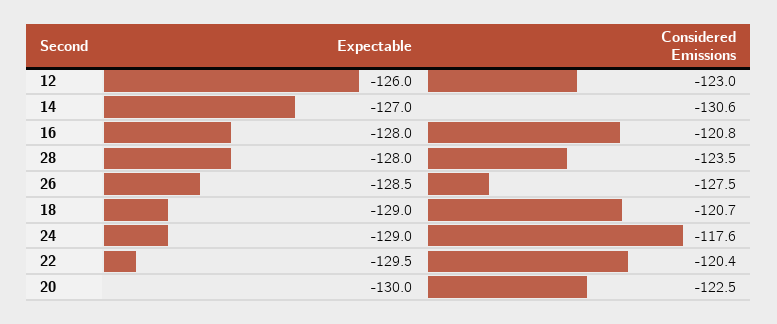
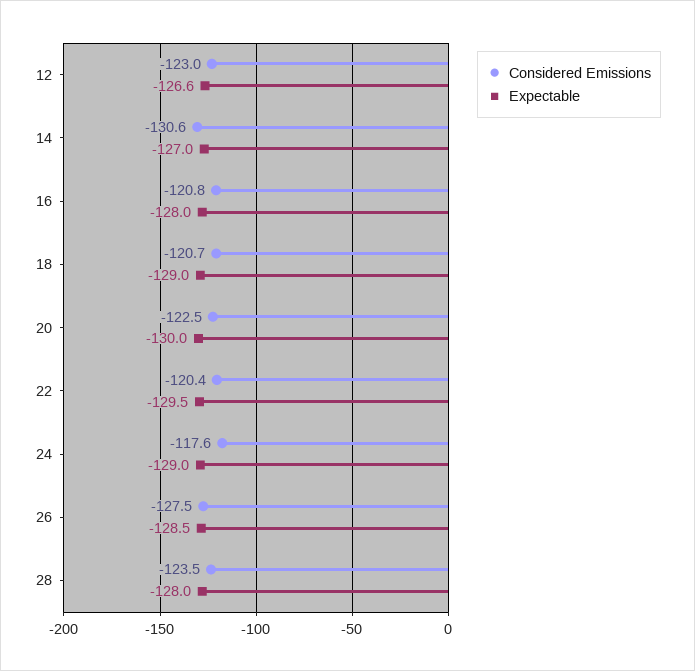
  {
    "Expectable": {
-     "12": -126,
+     "12": -126.6,
      "14": -127,
      "16": -128,
      "28": -128,
      "26": -128.5,
      "18": -129,
      "24": -129,
      "22": -129.5,
      "20": -130
    },
    "Considered Emissions": {
      "12": -123,
      "14": -130.6,
      "16": -120.8,
      "28": -123.5,
      "26": -127.5,
      "18": -120.7,
      "24": -117.6,
      "22": -120.4,
      "20": -122.5
    }
  }

